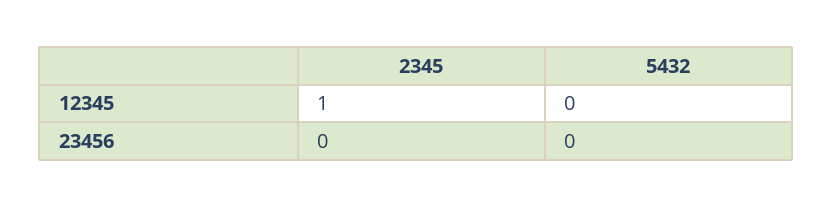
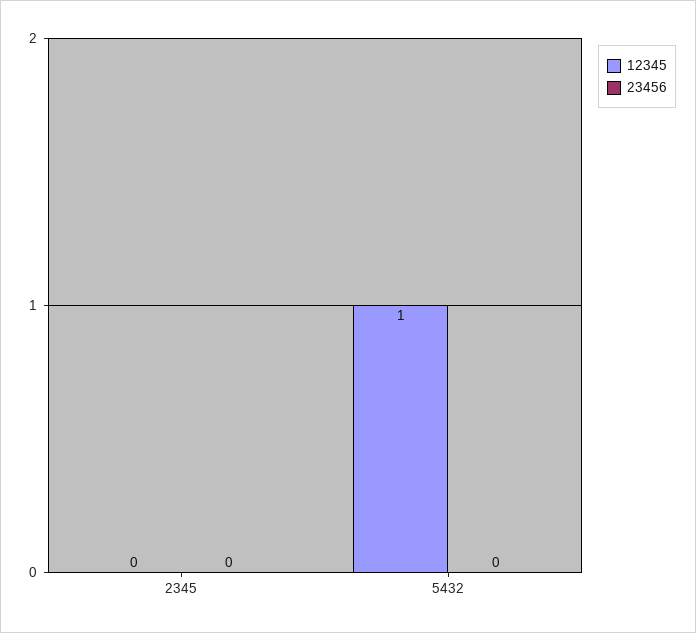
  {
    "12345": {
-     "2345": 1,
+     "2345": 0,
-     "5432": 0
+     "5432": 1
    },
    "23456": {
      "2345": 0,
      "5432": 0
    }
  }

